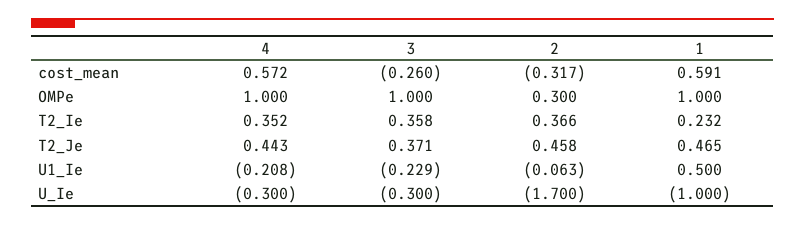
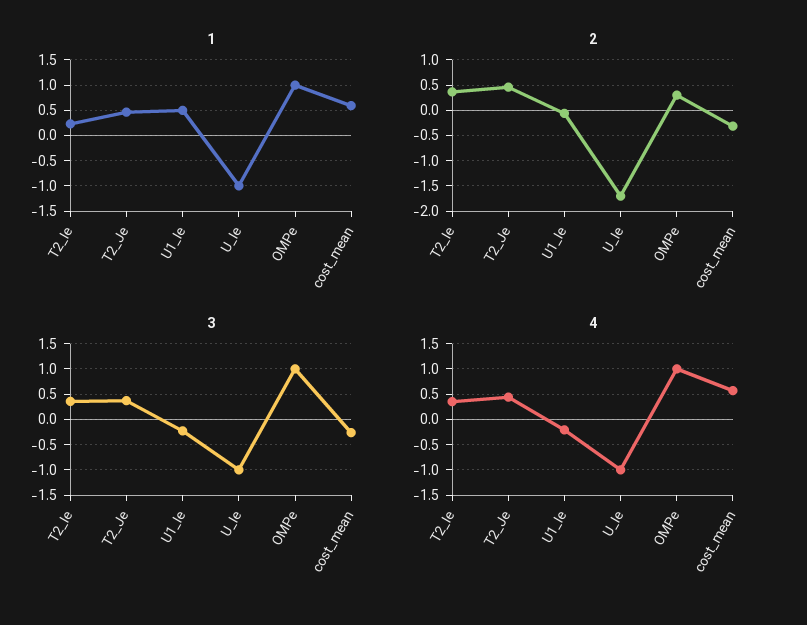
  {
    "4": {
      "cost_mean": 0.572,
      "OMPe": 1,
      "T2_Ie": 0.352,
      "T2_Je": 0.443,
      "U1_Ie": -0.208,
-     "U_Ie": -0.3
+     "U_Ie": -1
    },
    "3": {
      "cost_mean": -0.26,
      "OMPe": 1,
      "T2_Ie": 0.358,
      "T2_Je": 0.371,
      "U1_Ie": -0.229,
-     "U_Ie": -0.3
+     "U_Ie": -1
    },
    "2": {
      "cost_mean": -0.317,
      "OMPe": 0.3,
      "T2_Ie": 0.366,
      "T2_Je": 0.458,
      "U1_Ie": -0.063,
      "U_Ie": -1.7
    },
    "1": {
      "cost_mean": 0.591,
      "OMPe": 1,
      "T2_Ie": 0.232,
      "T2_Je": 0.465,
      "U1_Ie": 0.5,
      "U_Ie": -1
    }
  }

